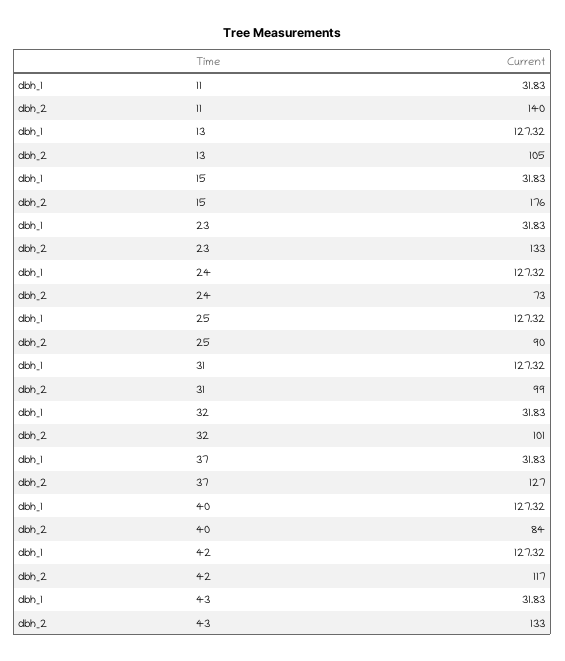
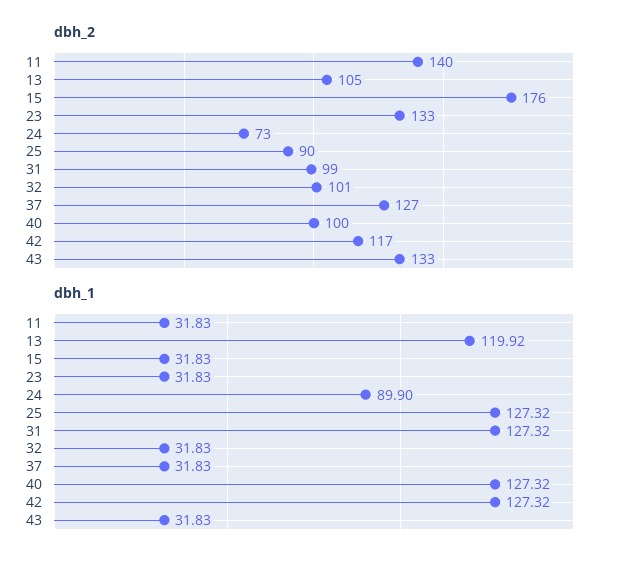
  {
    "dbh_1": {
      "11": 31.83,
-     "13": 127.32,
+     "13": 119.92,
      "15": 31.83,
      "23": 31.83,
-     "24": 127.32,
+     "24": 89.9,
      "25": 127.32,
      "31": 127.32,
      "32": 31.83,
      "37": 31.83,
      "40": 127.32,
      "42": 127.32,
      "43": 31.83
    },
    "dbh_2": {
      "11": 140,
      "13": 105,
      "15": 176,
      "23": 133,
      "24": 73,
      "25": 90,
      "31": 99,
      "32": 101,
      "37": 127,
-     "40": 84,
+     "40": 100,
      "42": 117,
      "43": 133
    }
  }

